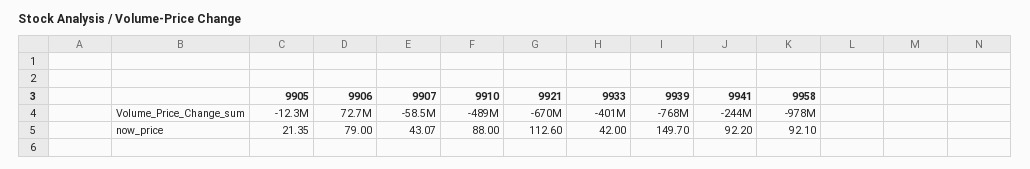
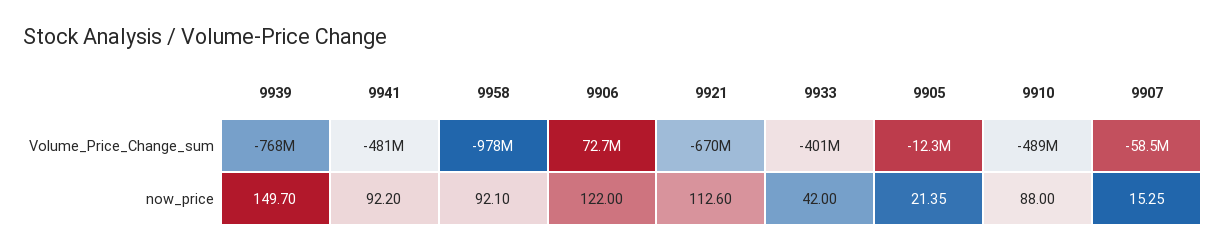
  {
    "9905": {
      "Volume_Price_Change_sum": -12300000,
      "now_price": 21.35
    },
    "9906": {
      "Volume_Price_Change_sum": 72700000,
-     "now_price": 79
+     "now_price": 122
    },
    "9907": {
      "Volume_Price_Change_sum": -58500000,
-     "now_price": 43.07
+     "now_price": 15.25
    },
    "9910": {
      "Volume_Price_Change_sum": -489000000,
      "now_price": 88
    },
    "9921": {
      "Volume_Price_Change_sum": -670000000,
      "now_price": 112.6
    },
    "9933": {
      "Volume_Price_Change_sum": -401000000,
      "now_price": 42
    },
    "9939": {
      "Volume_Price_Change_sum": -768000000,
      "now_price": 149.7
    },
    "9941": {
-     "Volume_Price_Change_sum": -244000000,
+     "Volume_Price_Change_sum": -481000000,
      "now_price": 92.2
    },
    "9958": {
      "Volume_Price_Change_sum": -978000000,
      "now_price": 92.1
    }
  }

